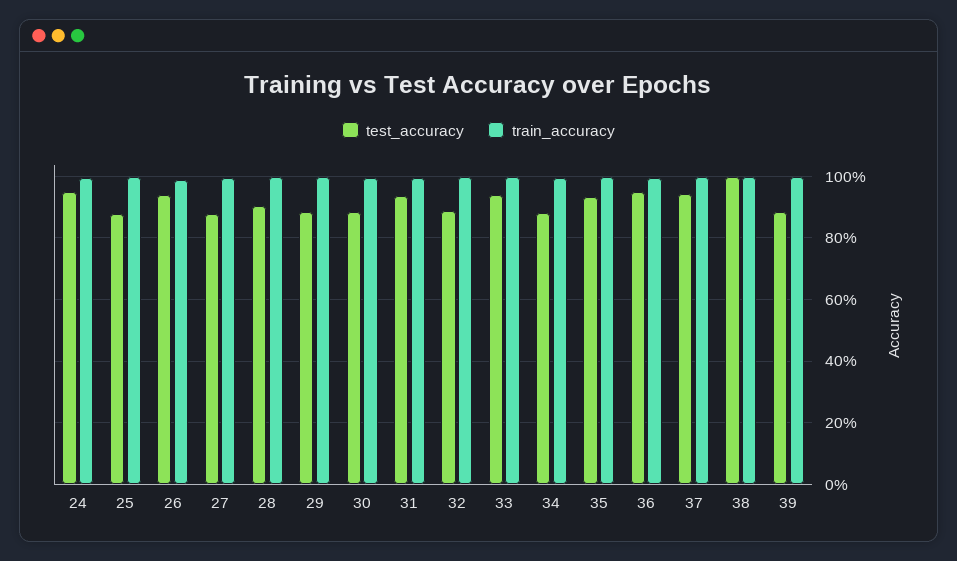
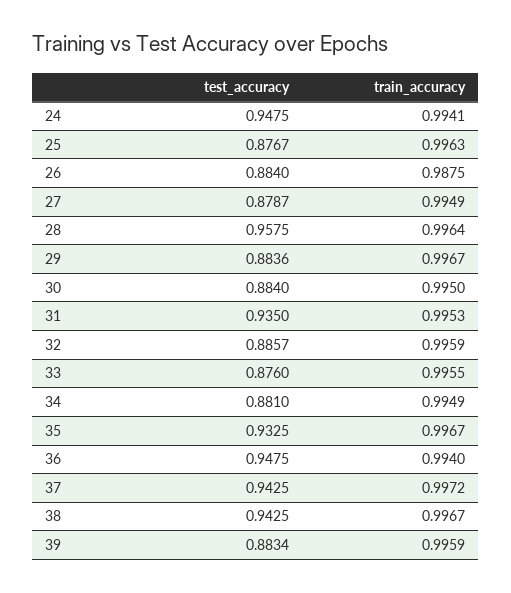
  {
    "test_accuracy": {
      "24": 0.9475,
      "25": 0.8767,
-     "26": 0.94,
+     "26": 0.884,
      "27": 0.8787,
-     "28": 0.9,
+     "28": 0.9575,
      "29": 0.8836,
      "30": 0.884,
      "31": 0.935,
      "32": 0.8857,
-     "33": 0.94,
+     "33": 0.876,
      "34": 0.881,
      "35": 0.9325,
      "36": 0.9475,
      "37": 0.9425,
-     "38": 1,
+     "38": 0.9425,
      "39": 0.8834
    },
    "train_accuracy": {
      "24": 0.9941,
      "25": 0.9963,
      "26": 0.9875,
      "27": 0.9949,
      "28": 0.9964,
      "29": 0.9967,
      "30": 0.995,
      "31": 0.9953,
      "32": 0.9959,
      "33": 0.9955,
      "34": 0.9949,
      "35": 0.9967,
      "36": 0.994,
      "37": 0.9972,
      "38": 0.9967,
      "39": 0.9959
    }
  }

